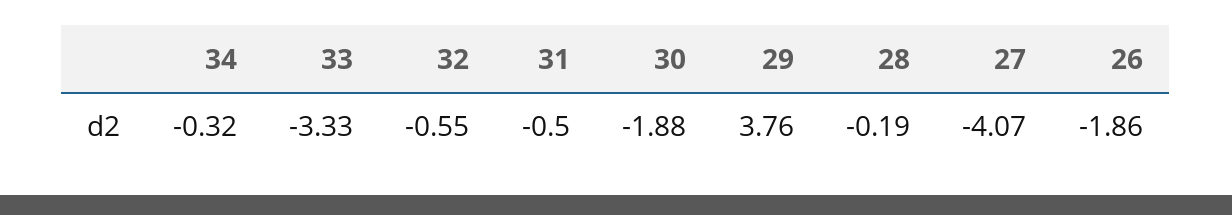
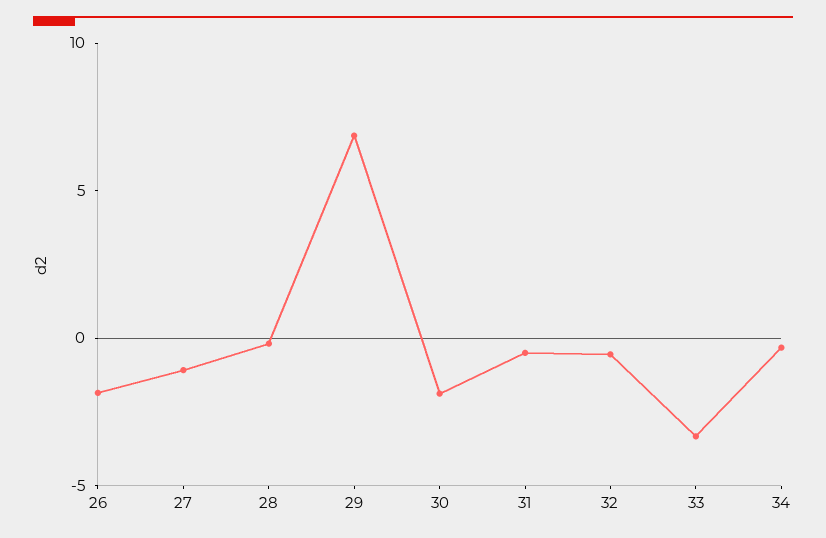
  {
    "34": -0.32,
    "33": -3.33,
    "32": -0.55,
    "31": -0.5,
    "30": -1.88,
-   "29": 3.76,
+   "29": 7,
    "28": -0.19,
-   "27": -4.07,
+   "27": -1,
    "26": -1.86
  }

